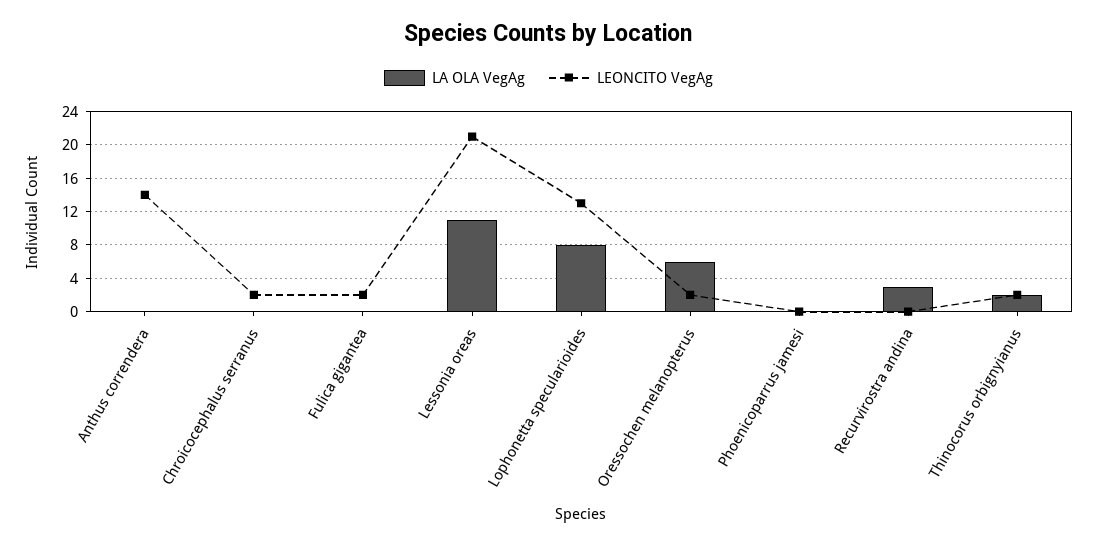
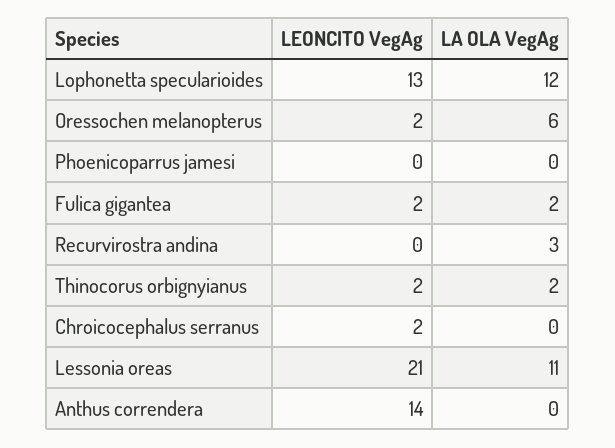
  {
    "LA OLA VegAg": {
      "Anthus correndera": 0,
      "Chroicocephalus serranus": 0,
-     "Fulica gigantea": 0,
+     "Fulica gigantea": 2,
      "Lessonia oreas": 11,
-     "Lophonetta specularioides": 8,
+     "Lophonetta specularioides": 12,
      "Oressochen melanopterus": 6,
      "Phoenicoparrus jamesi": 0,
      "Recurvirostra andina": 3,
      "Thinocorus orbignyianus": 2
    },
    "LEONCITO VegAg": {
      "Anthus correndera": 14,
      "Chroicocephalus serranus": 2,
      "Fulica gigantea": 2,
      "Lessonia oreas": 21,
      "Lophonetta specularioides": 13,
      "Oressochen melanopterus": 2,
      "Phoenicoparrus jamesi": 0,
      "Recurvirostra andina": 0,
      "Thinocorus orbignyianus": 2
    }
  }

